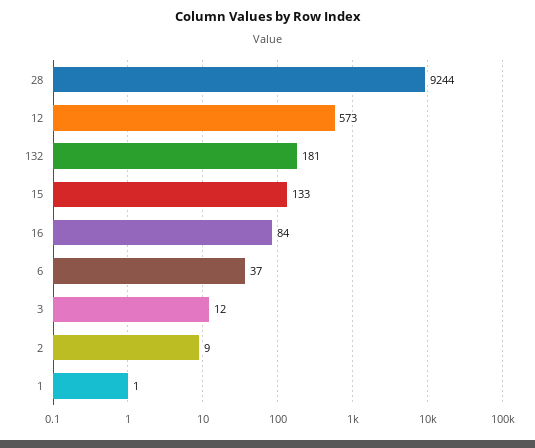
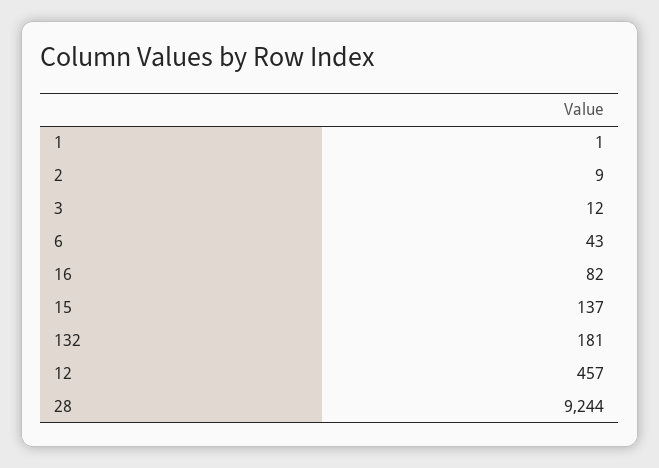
  {
    "28": 9244,
-   "12": 573,
+   "12": 457,
    "132": 181,
-   "15": 133,
+   "15": 137,
-   "16": 84,
+   "16": 82,
-   "6": 37,
+   "6": 43,
    "3": 12,
    "2": 9,
    "1": 1
  }

